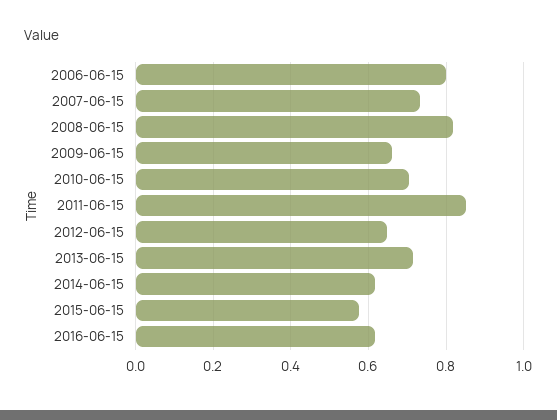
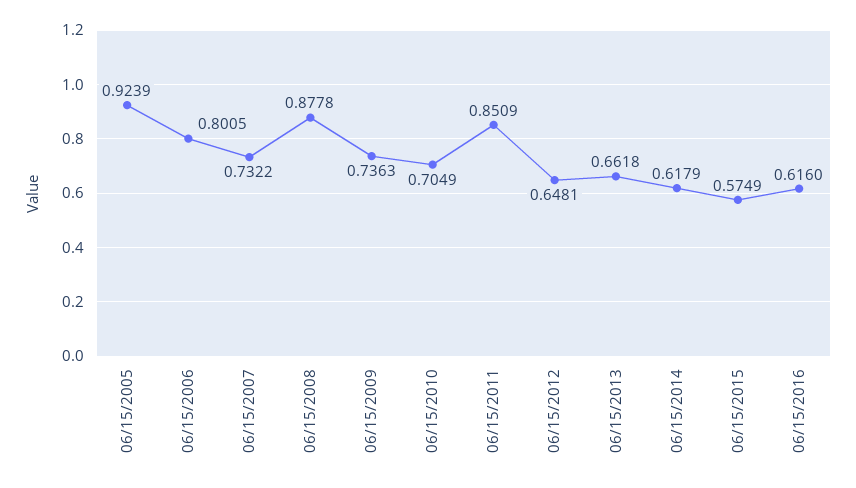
  {
    "2006-06-15": 0.8005,
    "2007-06-15": 0.7322,
-   "2008-06-15": 0.82,
+   "2008-06-15": 0.8778,
-   "2009-06-15": 0.66,
+   "2009-06-15": 0.7363,
    "2010-06-15": 0.7049,
    "2011-06-15": 0.8509,
    "2012-06-15": 0.6481,
-   "2013-06-15": 0.72,
+   "2013-06-15": 0.6618,
    "2014-06-15": 0.6179,
    "2015-06-15": 0.5749,
-   "2016-06-15": 0.616
+   "2016-06-15": 0.616,
+   "06/15/2005": 0.9239
  }

